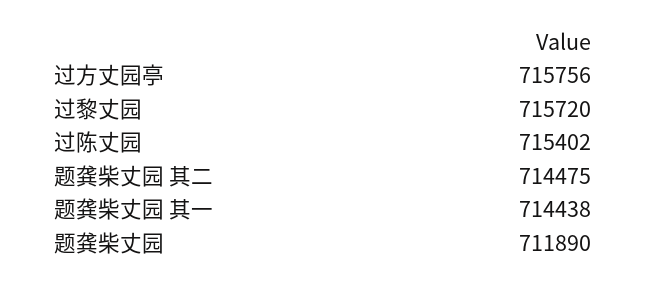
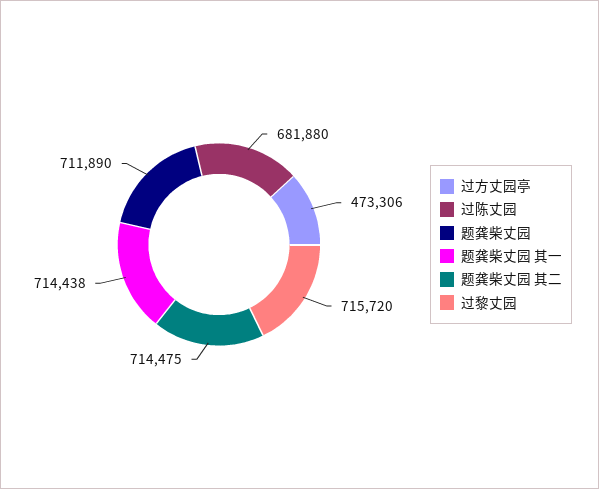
  {
-   "过方丈园亭": 715756,
+   "过方丈园亭": 473306,
    "过黎丈园": 715720,
-   "过陈丈园": 715402,
+   "过陈丈园": 681880,
    "题龚柴丈园 其二": 714475,
    "题龚柴丈园 其一": 714438,
    "题龚柴丈园": 711890
  }

